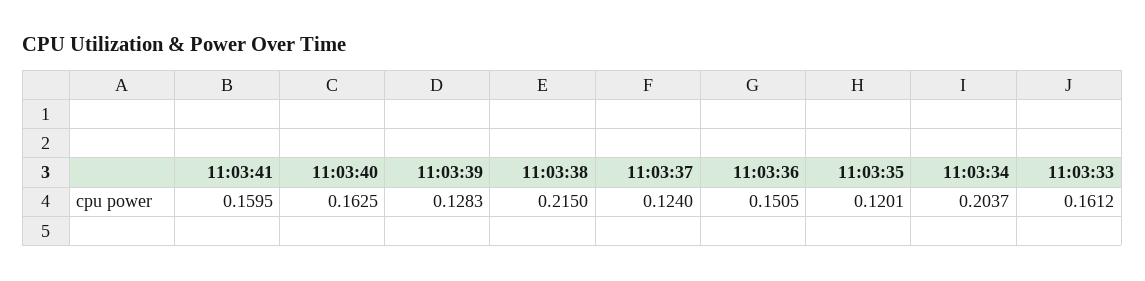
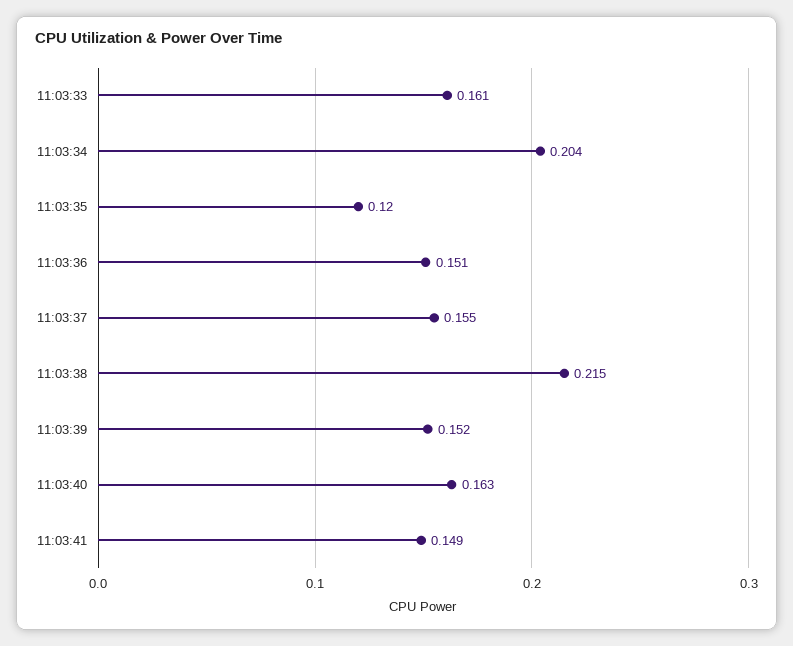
  {
-   "11:03:41": 0.1595,
+   "11:03:41": 0.149,
    "11:03:40": 0.1625,
-   "11:03:39": 0.1283,
+   "11:03:39": 0.152,
    "11:03:38": 0.215,
-   "11:03:37": 0.124,
+   "11:03:37": 0.155,
    "11:03:36": 0.1505,
    "11:03:35": 0.1201,
    "11:03:34": 0.2037,
    "11:03:33": 0.1612
  }

